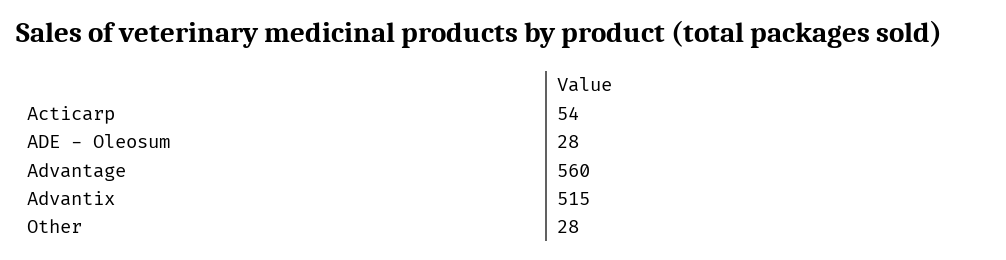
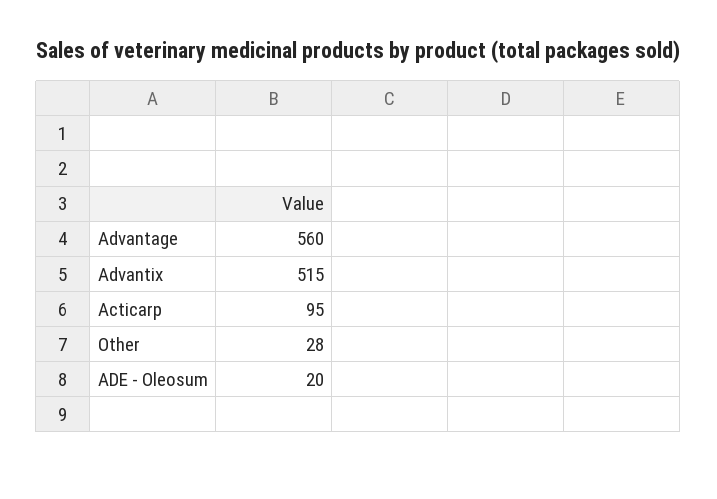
  {
-   "Acticarp": 54,
+   "Acticarp": 95,
-   "ADE - Oleosum": 28,
+   "ADE - Oleosum": 20,
    "Advantage": 560,
    "Advantix": 515,
    "Other": 28
  }

